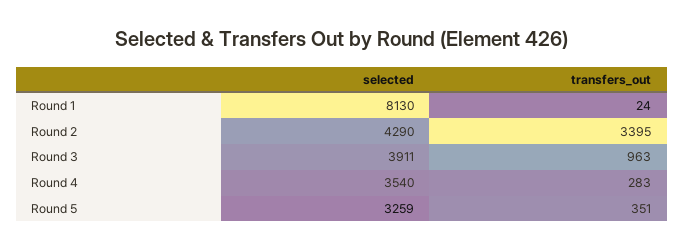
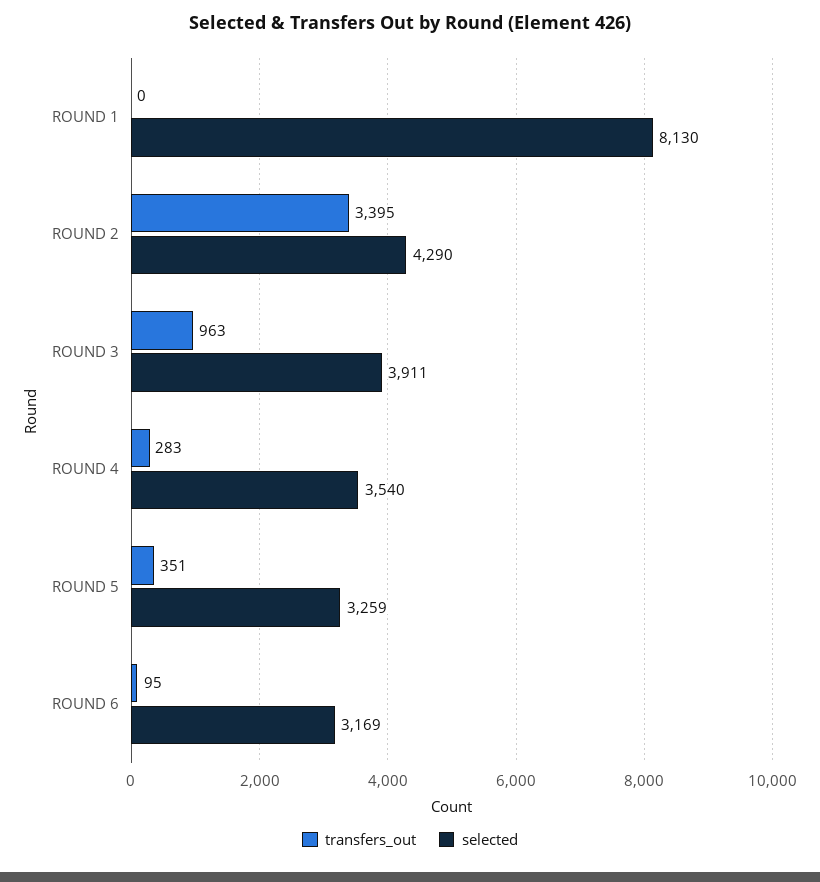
  {
    "selected": {
      "Round 1": 8130,
      "Round 2": 4290,
      "Round 3": 3911,
      "Round 4": 3540,
-     "Round 5": 3259
+     "Round 5": 3259,
+     "ROUND 6": 3169
    },
    "transfers_out": {
-     "Round 1": 24,
+     "Round 1": 0,
      "Round 2": 3395,
      "Round 3": 963,
      "Round 4": 283,
-     "Round 5": 351
+     "Round 5": 351,
+     "ROUND 6": 95
    }
  }

